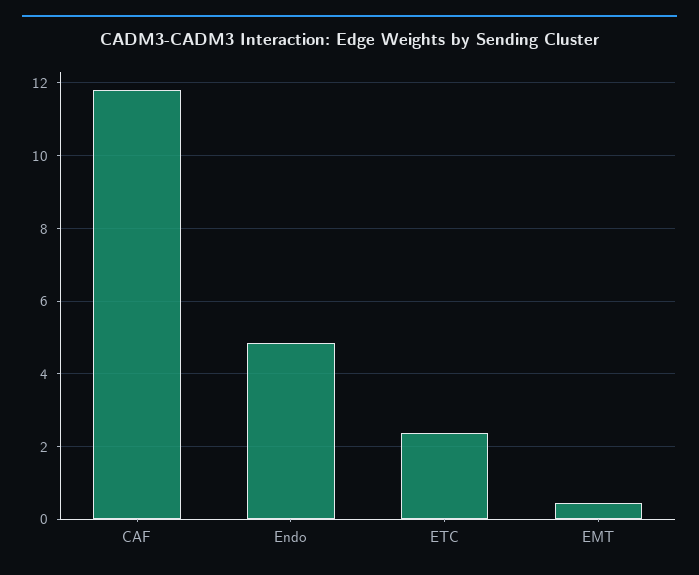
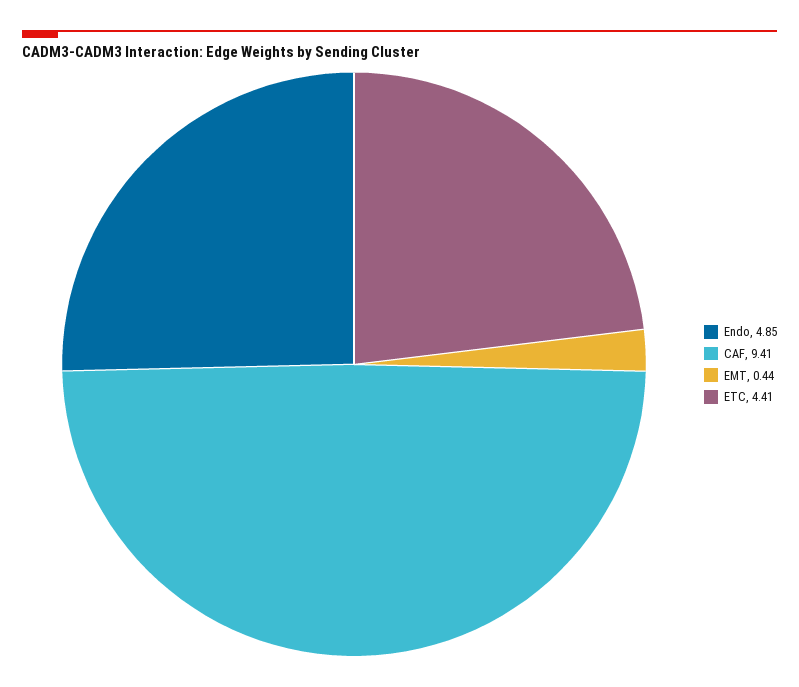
  {
-   "CAF": 11.8,
+   "CAF": 9.41,
    "Endo": 4.85,
-   "ETC": 2.4,
+   "ETC": 4.41,
    "EMT": 0.44
  }

